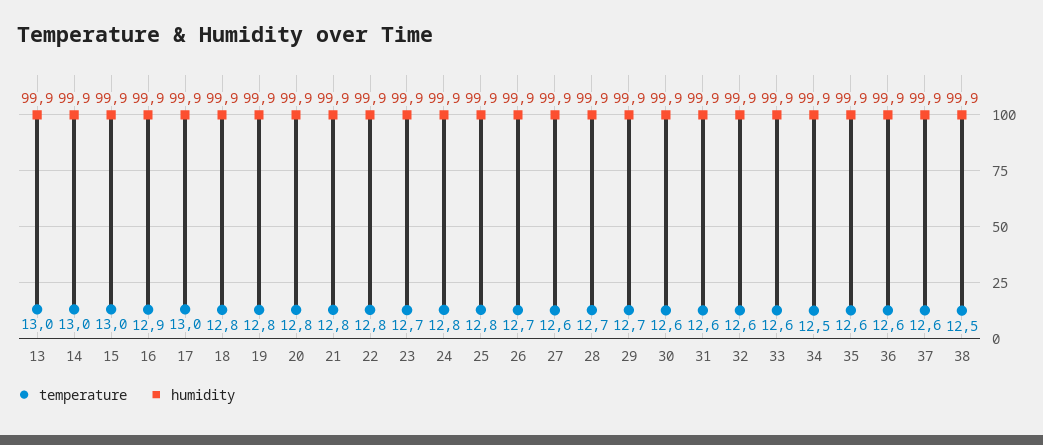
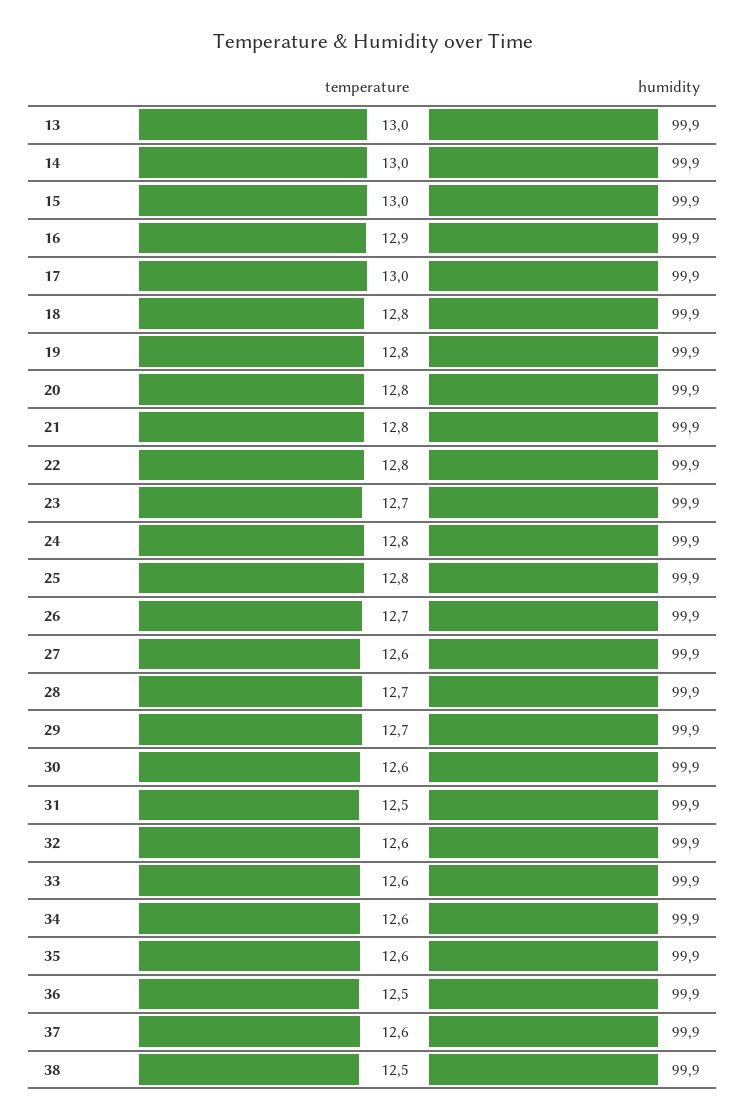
  {
    "temperature": {
      "13": 13,
      "14": 13,
      "15": 13,
      "16": 12.9,
      "17": 13,
      "18": 12.8,
      "19": 12.8,
      "20": 12.8,
      "21": 12.8,
      "22": 12.8,
      "23": 12.7,
      "24": 12.8,
      "25": 12.8,
      "26": 12.7,
      "27": 12.6,
      "28": 12.7,
      "29": 12.7,
      "30": 12.6,
-     "31": 12.6,
+     "31": 12.5,
      "32": 12.6,
      "33": 12.6,
-     "34": 12.5,
+     "34": 12.6,
      "35": 12.6,
-     "36": 12.6,
+     "36": 12.5,
      "37": 12.6,
      "38": 12.5
    },
    "humidity": {
      "13": 99.9,
      "14": 99.9,
      "15": 99.9,
      "16": 99.9,
      "17": 99.9,
      "18": 99.9,
      "19": 99.9,
      "20": 99.9,
      "21": 99.9,
      "22": 99.9,
      "23": 99.9,
      "24": 99.9,
      "25": 99.9,
      "26": 99.9,
      "27": 99.9,
      "28": 99.9,
      "29": 99.9,
      "30": 99.9,
      "31": 99.9,
      "32": 99.9,
      "33": 99.9,
      "34": 99.9,
      "35": 99.9,
      "36": 99.9,
      "37": 99.9,
      "38": 99.9
    }
  }

